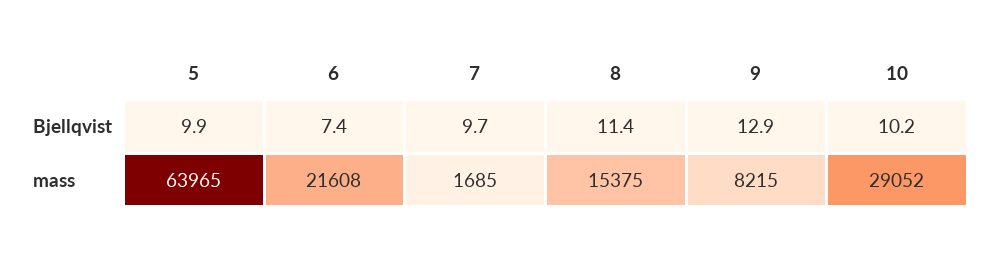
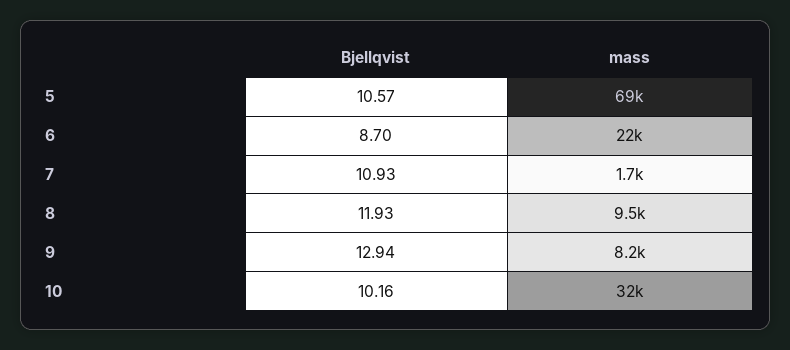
  {
    "5": {
-     "Bjellqvist": 9.9,
+     "Bjellqvist": 10.57,
-     "mass": 63965
+     "mass": 69000
    },
    "6": {
-     "Bjellqvist": 7.4,
+     "Bjellqvist": 8.7,
      "mass": 21608
    },
    "7": {
-     "Bjellqvist": 9.7,
+     "Bjellqvist": 10.93,
      "mass": 1685
    },
    "8": {
-     "Bjellqvist": 11.4,
+     "Bjellqvist": 11.93,
-     "mass": 15375
+     "mass": 9500
    },
    "9": {
      "Bjellqvist": 12.94,
      "mass": 8215
    },
    "10": {
      "Bjellqvist": 10.16,
-     "mass": 29052
+     "mass": 32000
    }
  }

